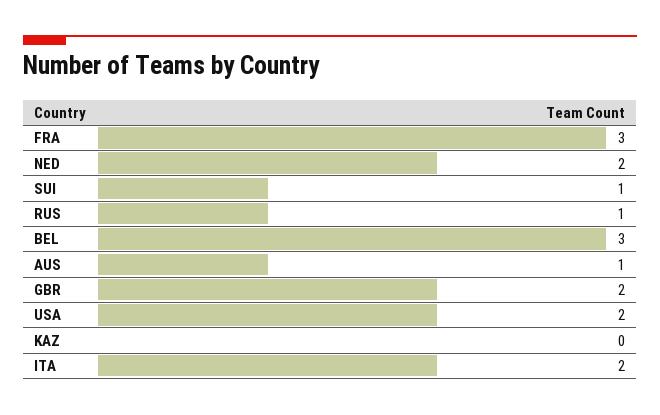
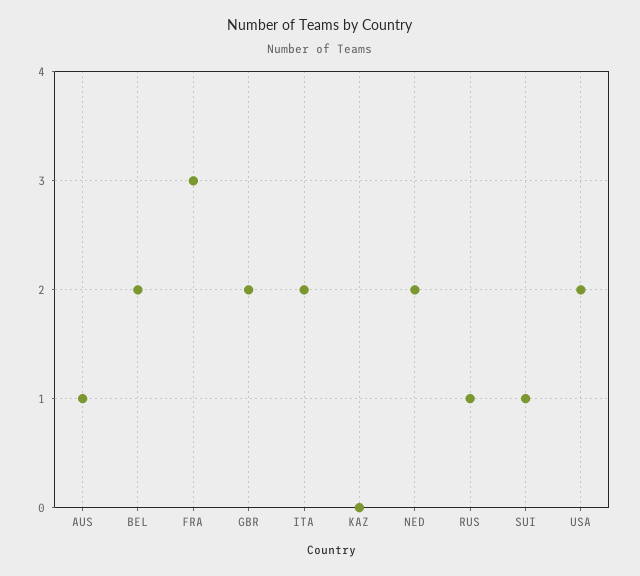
  {
    "FRA": 3,
    "NED": 2,
    "SUI": 1,
    "RUS": 1,
-   "BEL": 3,
+   "BEL": 2,
    "AUS": 1,
    "GBR": 2,
    "USA": 2,
    "KAZ": 0,
    "ITA": 2
  }

